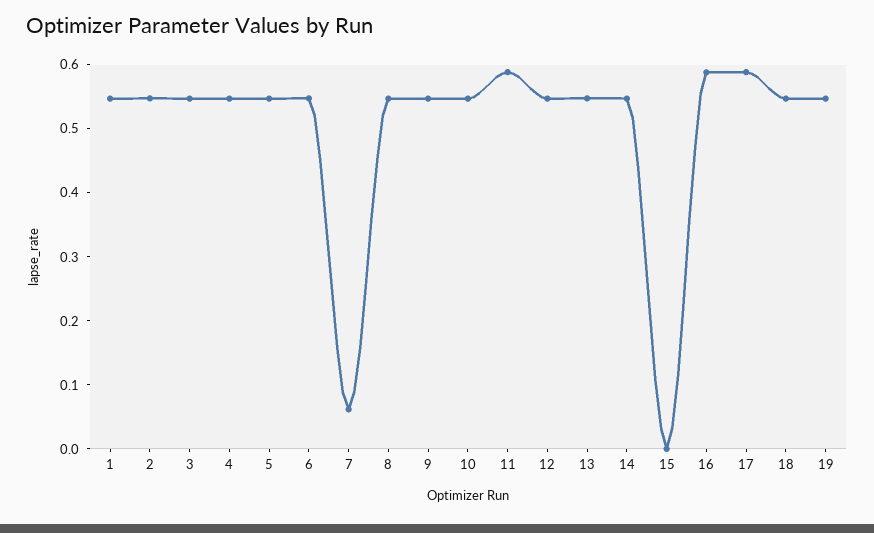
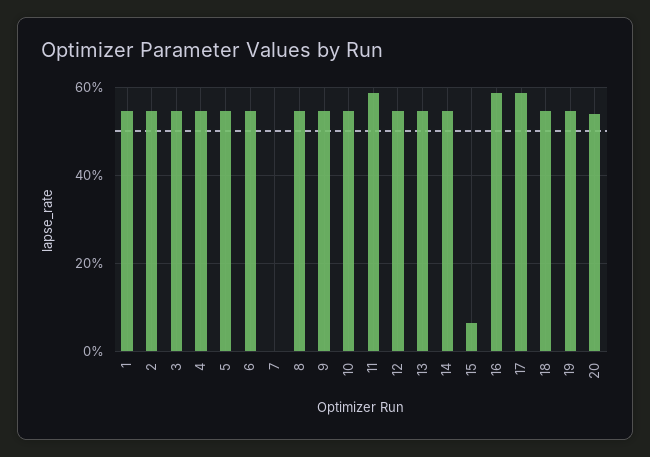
  {
    "1": 0.54,
    "2": 0.54,
    "3": 0.54,
    "4": 0.54,
    "5": 0.54,
    "6": 0.54,
-   "7": 0.06,
+   "7": 0,
    "8": 0.54,
    "9": 0.54,
    "10": 0.54,
    "11": 0.58,
    "12": 0.54,
    "13": 0.54,
    "14": 0.54,
-   "15": 0,
+   "15": 0.06,
    "16": 0.58,
    "17": 0.58,
    "18": 0.54,
-   "19": 0.54
+   "19": 0.54,
+   "20": 0.54
  }

